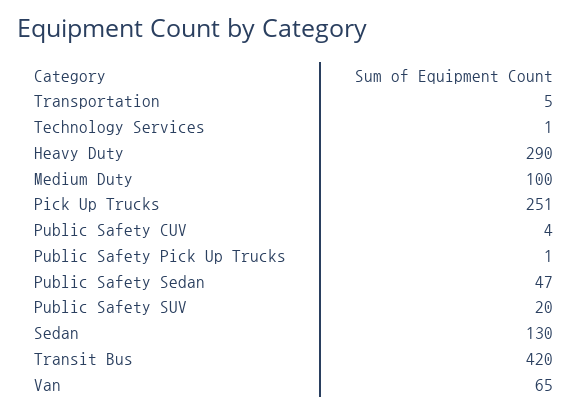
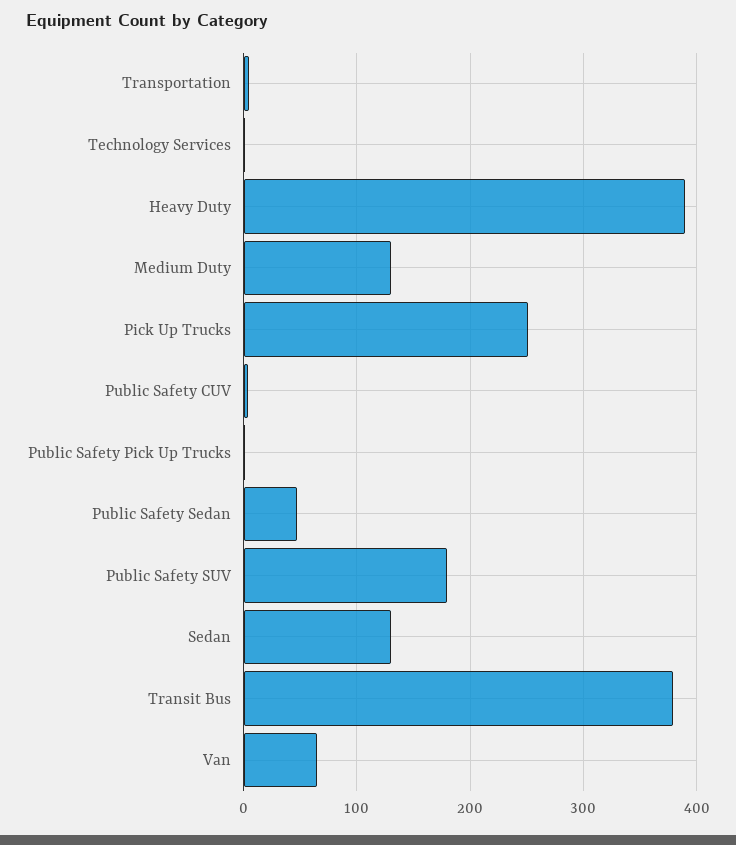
  {
    "Transportation": 5,
    "Technology Services": 1,
-   "Heavy Duty": 290,
+   "Heavy Duty": 390,
-   "Medium Duty": 100,
+   "Medium Duty": 130,
    "Pick Up Trucks": 251,
    "Public Safety CUV": 4,
    "Public Safety Pick Up Trucks": 1,
    "Public Safety Sedan": 47,
-   "Public Safety SUV": 20,
+   "Public Safety SUV": 180,
    "Sedan": 130,
-   "Transit Bus": 420,
+   "Transit Bus": 380,
    "Van": 65
  }

